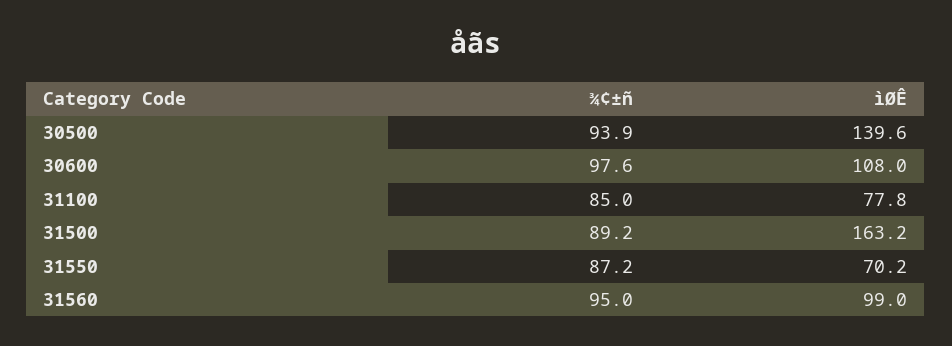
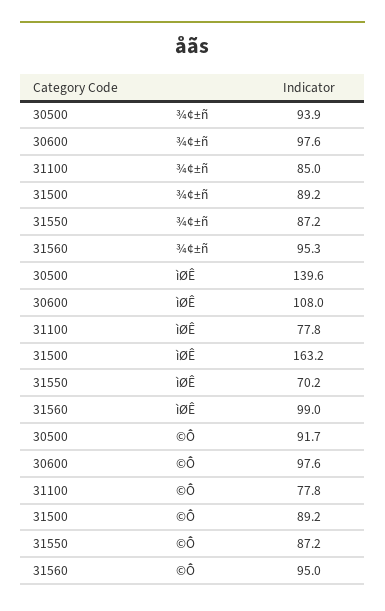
  {
    "¾¢±ñ": {
      "30500": 93.9,
      "30600": 97.6,
      "31100": 85,
      "31500": 89.2,
      "31550": 87.2,
-     "31560": 95
+     "31560": 95.3
    },
    "ìØÊ": {
      "30500": 139.6,
      "30600": 108,
      "31100": 77.8,
      "31500": 163.2,
      "31550": 70.2,
      "31560": 99
-   }
+   },
+   "©Ô": {
+     "30500": 91.7,
+     "30600": 97.6,
+     "31100": 77.8,
+     "31500": 89.2,
+     "31550": 87.2,
+     "31560": 95
+   }
  }

